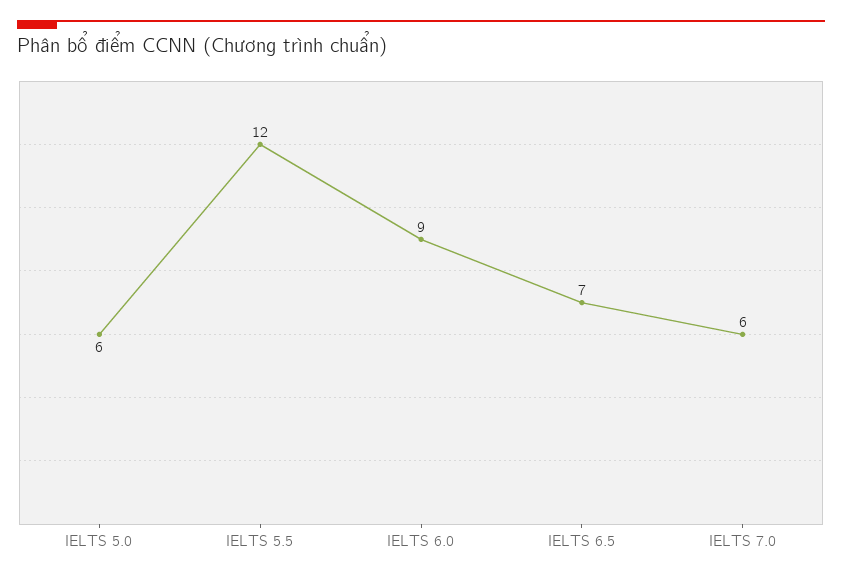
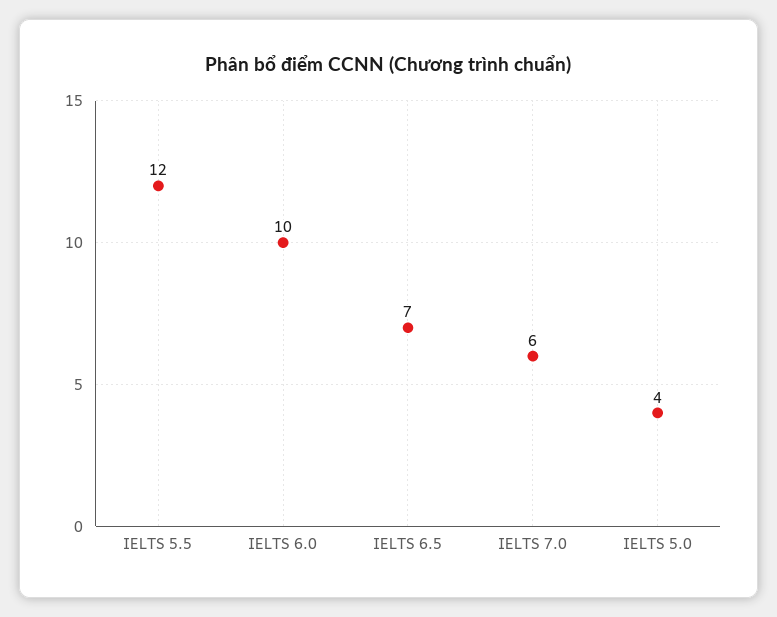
  {
-   "IELTS 5.0": 6,
+   "IELTS 5.0": 4,
    "IELTS 5.5": 12,
-   "IELTS 6.0": 9,
+   "IELTS 6.0": 10,
    "IELTS 6.5": 7,
    "IELTS 7.0": 6
  }

